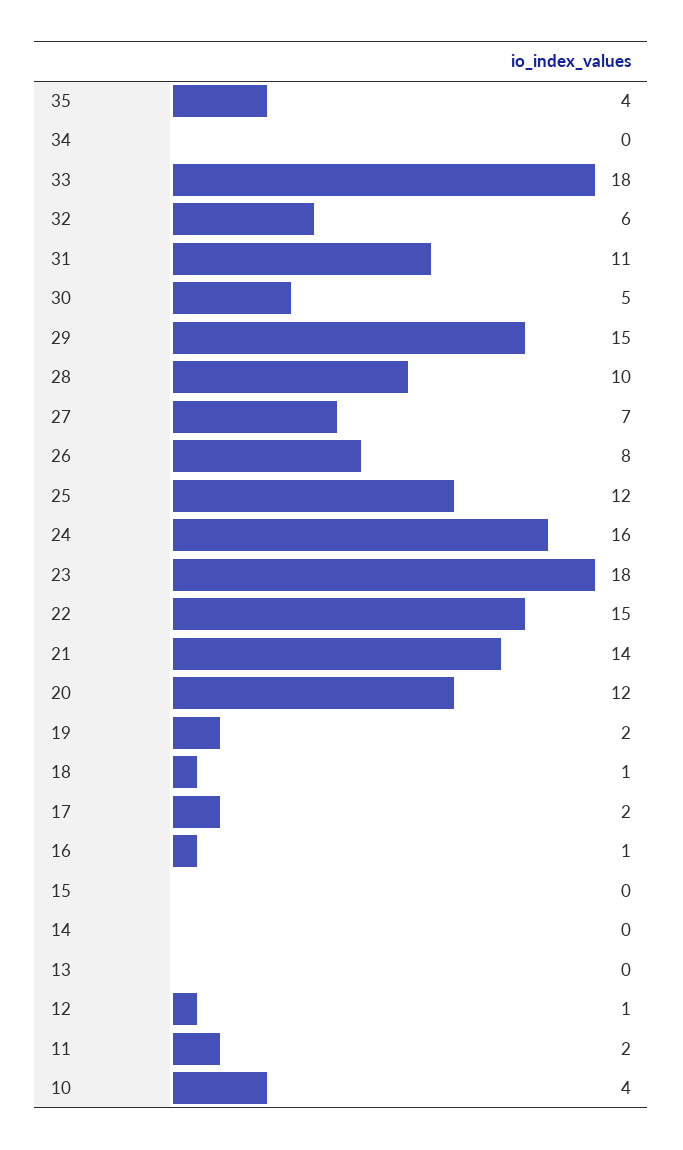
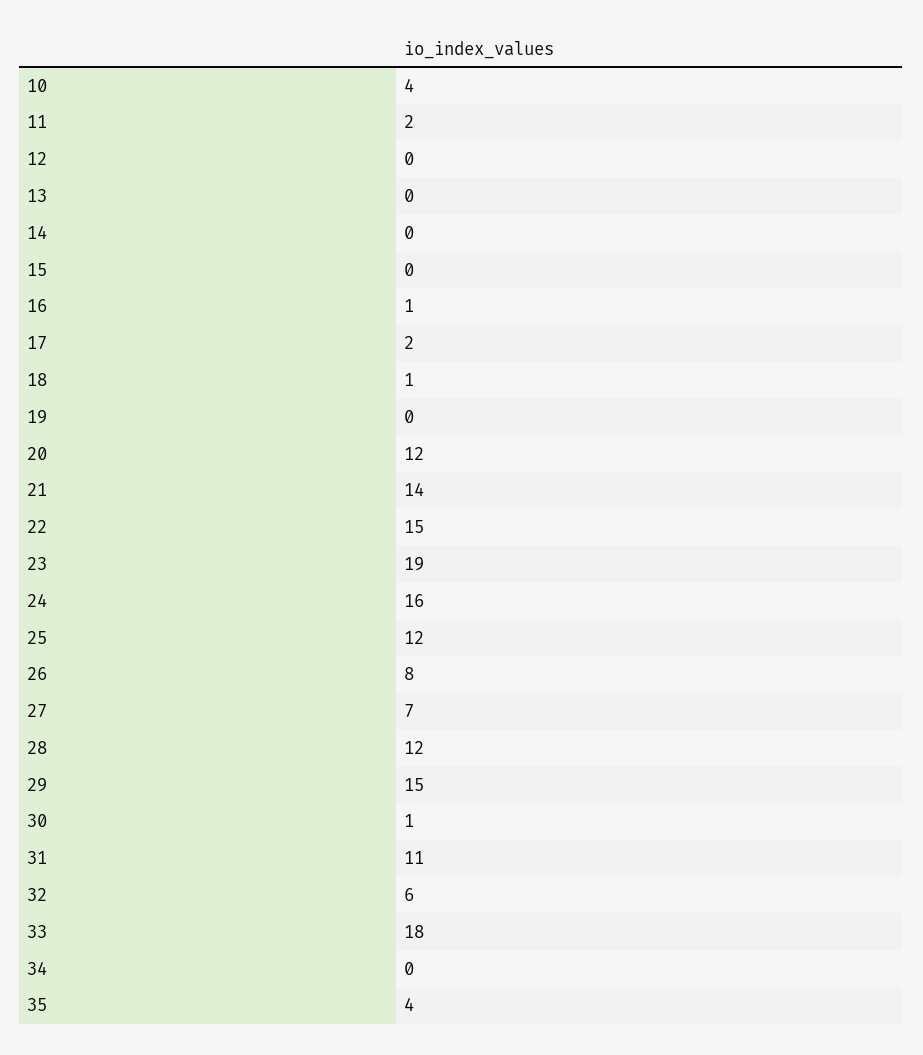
  {
    "35": 4,
    "34": 0,
    "33": 18,
    "32": 6,
    "31": 11,
-   "30": 5,
+   "30": 1,
    "29": 15,
-   "28": 10,
+   "28": 12,
    "27": 7,
    "26": 8,
    "25": 12,
    "24": 16,
-   "23": 18,
+   "23": 19,
    "22": 15,
    "21": 14,
    "20": 12,
-   "19": 2,
+   "19": 0,
    "18": 1,
    "17": 2,
    "16": 1,
    "15": 0,
    "14": 0,
    "13": 0,
-   "12": 1,
+   "12": 0,
    "11": 2,
    "10": 4
  }

